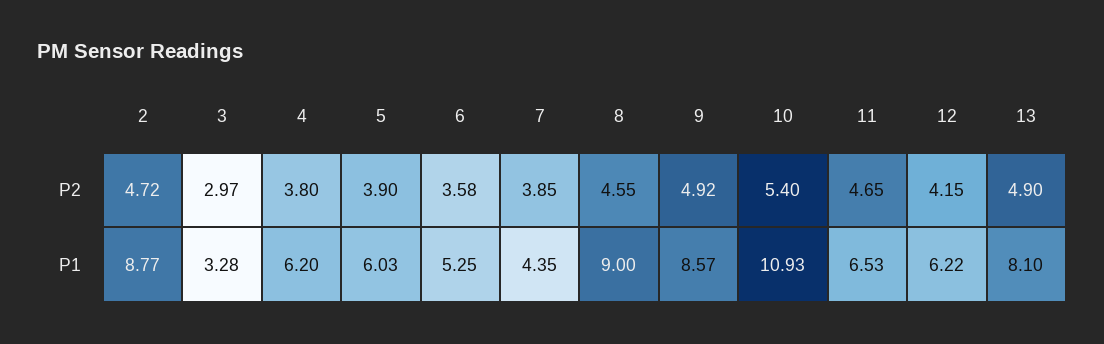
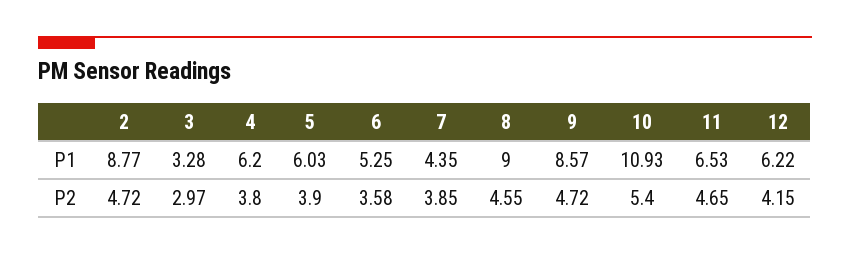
  {
    "2": {
      "P2": 4.72,
      "P1": 8.77
    },
    "3": {
      "P2": 2.97,
      "P1": 3.28
    },
    "4": {
      "P2": 3.8,
      "P1": 6.2
    },
    "5": {
      "P2": 3.9,
      "P1": 6.03
    },
    "6": {
      "P2": 3.58,
      "P1": 5.25
    },
    "7": {
      "P2": 3.85,
      "P1": 4.35
    },
    "8": {
      "P2": 4.55,
      "P1": 9
    },
    "9": {
-     "P2": 4.92,
+     "P2": 4.72,
      "P1": 8.57
    },
    "10": {
      "P2": 5.4,
      "P1": 10.93
    },
    "11": {
      "P2": 4.65,
      "P1": 6.53
    },
    "12": {
      "P2": 4.15,
      "P1": 6.22
-   },
+   }
-   "13": {
-     "P2": 4.9,
-     "P1": 8.1
-   }
  }

